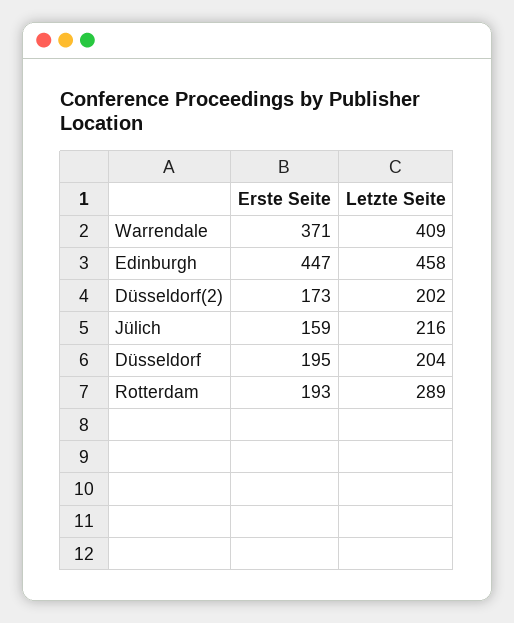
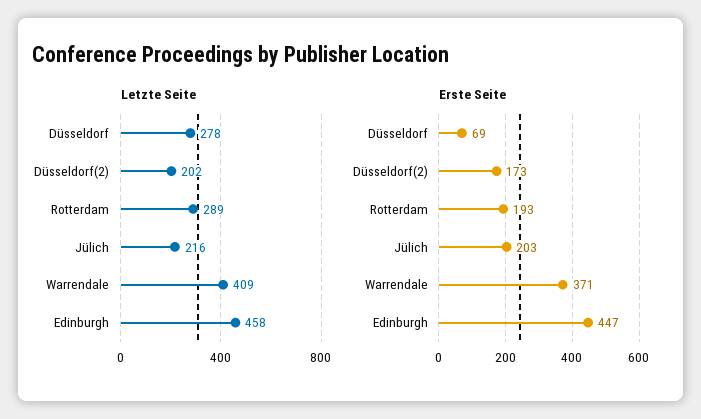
  {
    "Erste Seite": {
      "Warrendale": 371,
      "Edinburgh": 447,
      "Düsseldorf(2)": 173,
-     "Jülich": 159,
+     "Jülich": 203,
-     "Düsseldorf": 195,
+     "Düsseldorf": 69,
      "Rotterdam": 193
    },
    "Letzte Seite": {
      "Warrendale": 409,
      "Edinburgh": 458,
      "Düsseldorf(2)": 202,
      "Jülich": 216,
-     "Düsseldorf": 204,
+     "Düsseldorf": 278,
      "Rotterdam": 289
    }
  }

